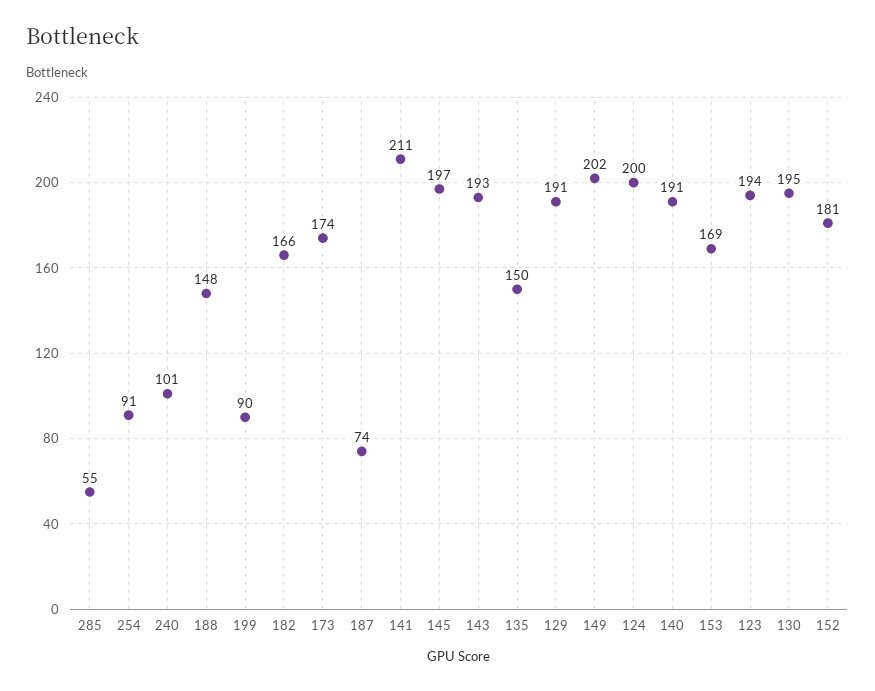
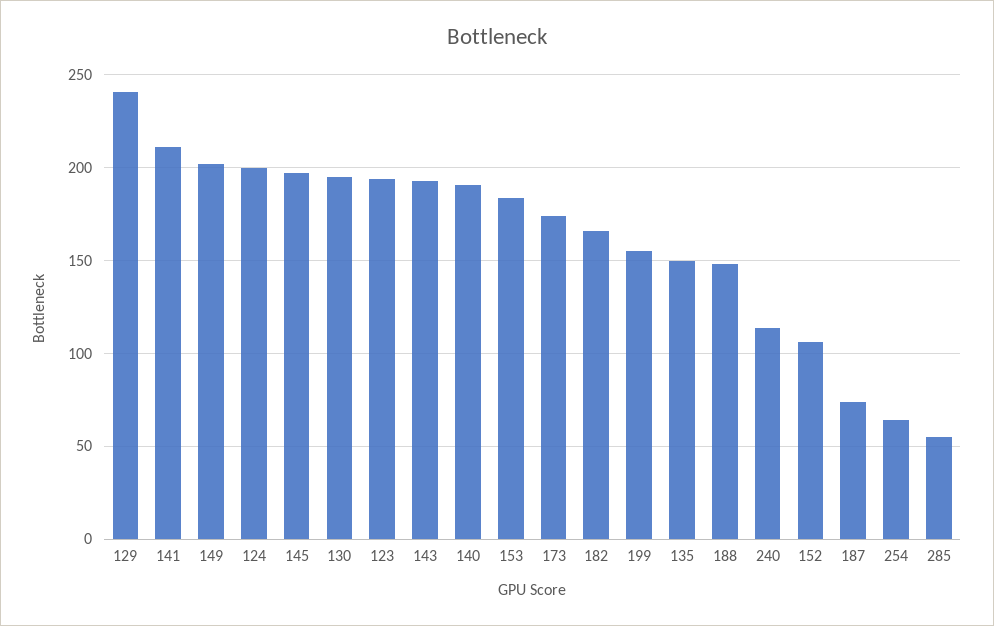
  {
    "285": 55,
-   "254": 91,
+   "254": 65,
-   "240": 101,
+   "240": 115,
    "188": 148,
-   "199": 90,
+   "199": 155,
    "182": 166,
    "173": 174,
    "187": 74,
    "141": 211,
    "145": 197,
    "143": 193,
    "135": 150,
-   "129": 191,
+   "129": 240,
    "149": 202,
    "124": 200,
    "140": 191,
-   "153": 169,
+   "153": 185,
    "123": 194,
    "130": 195,
-   "152": 181
+   "152": 105
  }

